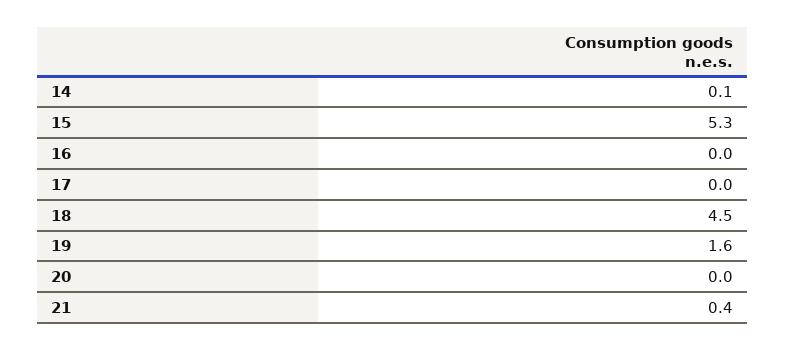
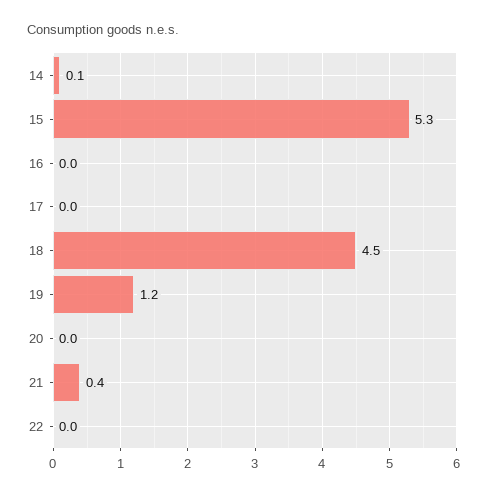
  {
    "14": 0.1,
    "15": 5.3,
    "16": 0,
    "17": 0,
    "18": 4.5,
-   "19": 1.6,
+   "19": 1.2,
    "20": 0,
-   "21": 0.4
+   "21": 0.4,
+   "22": 0
  }

